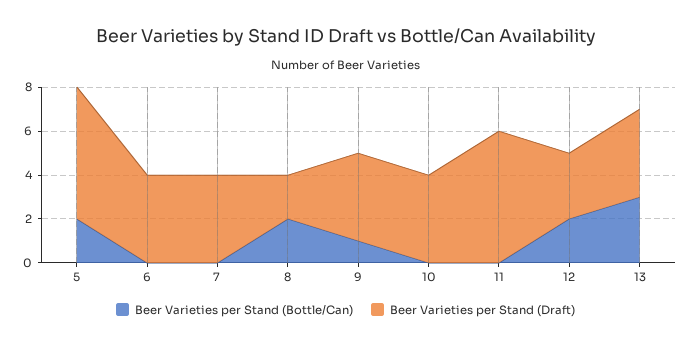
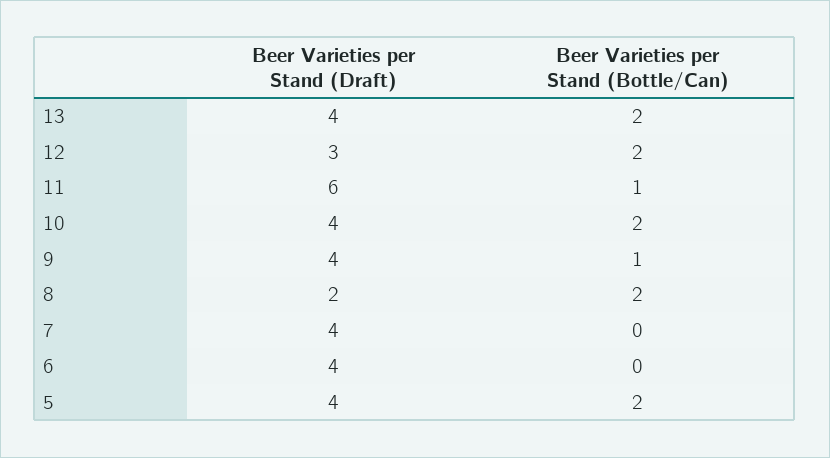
  {
    "Beer Varieties per Stand (Bottle/Can)": {
      "5": 2,
      "6": 0,
      "7": 0,
      "8": 2,
      "9": 1,
-     "10": 0,
+     "10": 2,
-     "11": 0,
+     "11": 1,
      "12": 2,
-     "13": 3
+     "13": 2
    },
    "Beer Varieties per Stand (Draft)": {
-     "5": 6,
+     "5": 4,
      "6": 4,
      "7": 4,
      "8": 2,
      "9": 4,
      "10": 4,
      "11": 6,
      "12": 3,
      "13": 4
    }
  }

